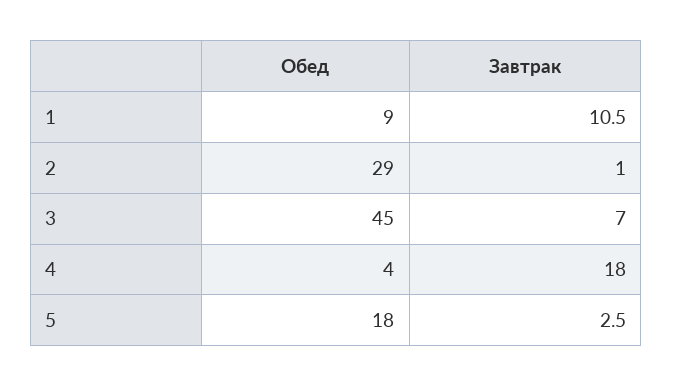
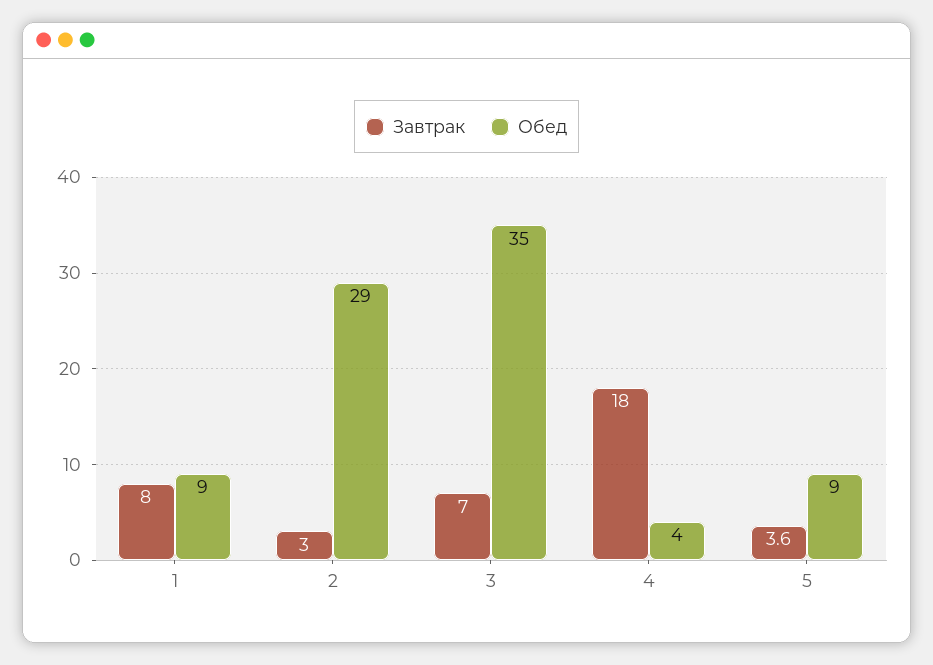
  {
    "Обед": {
      "1": 9,
      "2": 29,
-     "3": 45,
+     "3": 35,
      "4": 4,
-     "5": 18
+     "5": 9
    },
    "Завтрак": {
-     "1": 10.5,
+     "1": 8,
-     "2": 1,
+     "2": 3,
      "3": 7,
      "4": 18,
-     "5": 2.5
+     "5": 3.6
    }
  }

